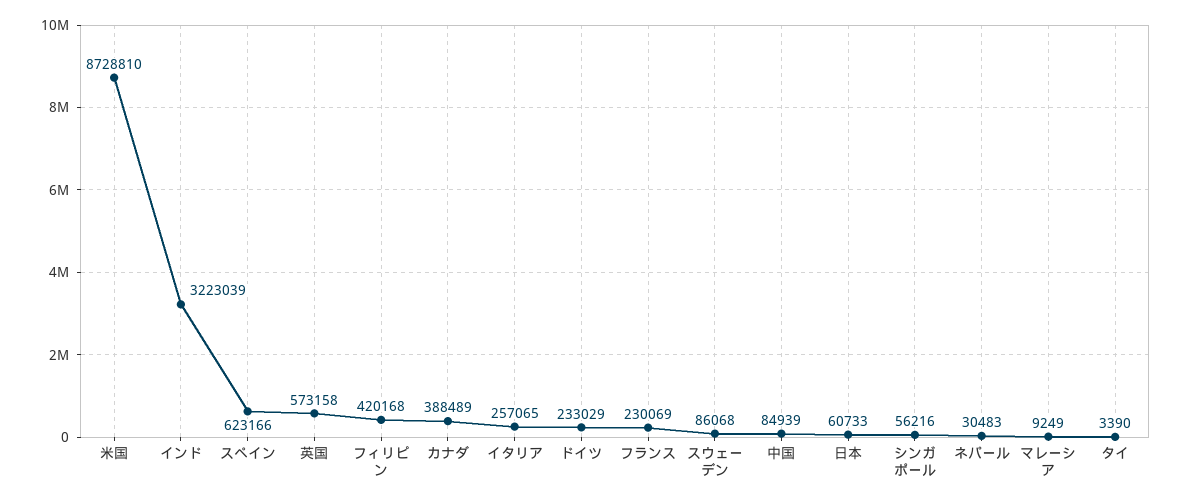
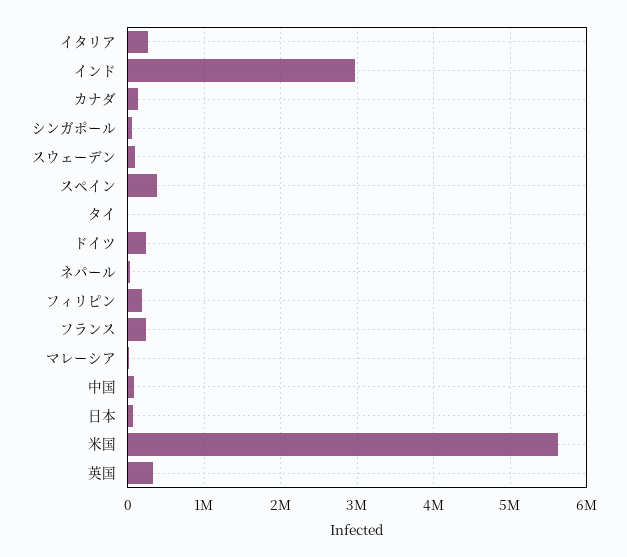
  {
-   "米国": 8728810,
+   "米国": 5600000,
-   "インド": 3223039,
+   "インド": 3000000,
-   "スペイン": 623166,
+   "スペイン": 400000,
-   "英国": 573158,
+   "英国": 300000,
-   "フィリピン": 420168,
+   "フィリピン": 200000,
-   "カナダ": 388489,
+   "カナダ": 100000,
    "イタリア": 257065,
    "ドイツ": 233029,
    "フランス": 230069,
    "スウェーデン": 86068,
    "中国": 84939,
    "日本": 60733,
    "シンガポール": 56216,
    "ネパール": 30483,
    "マレーシア": 9249,
    "タイ": 3390
  }

